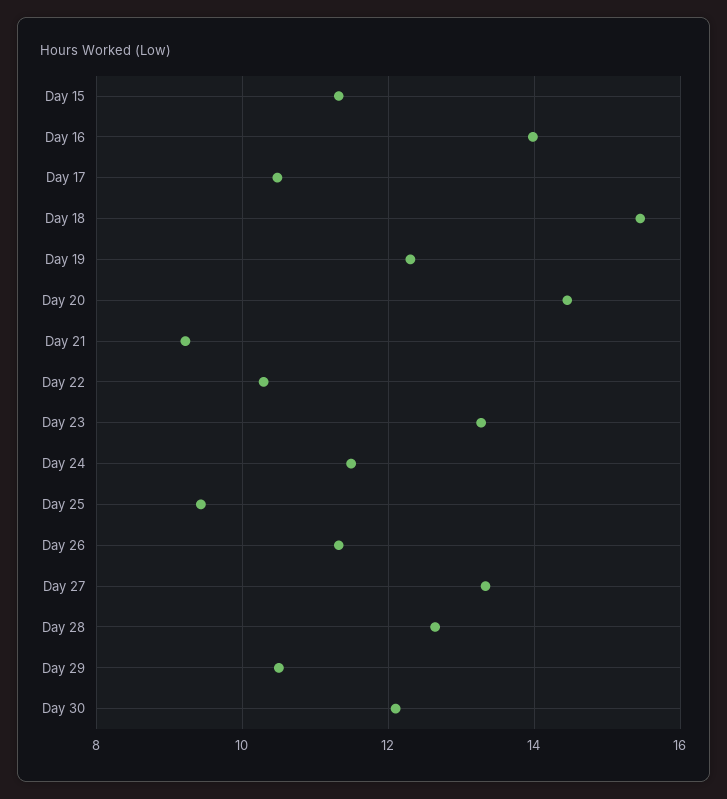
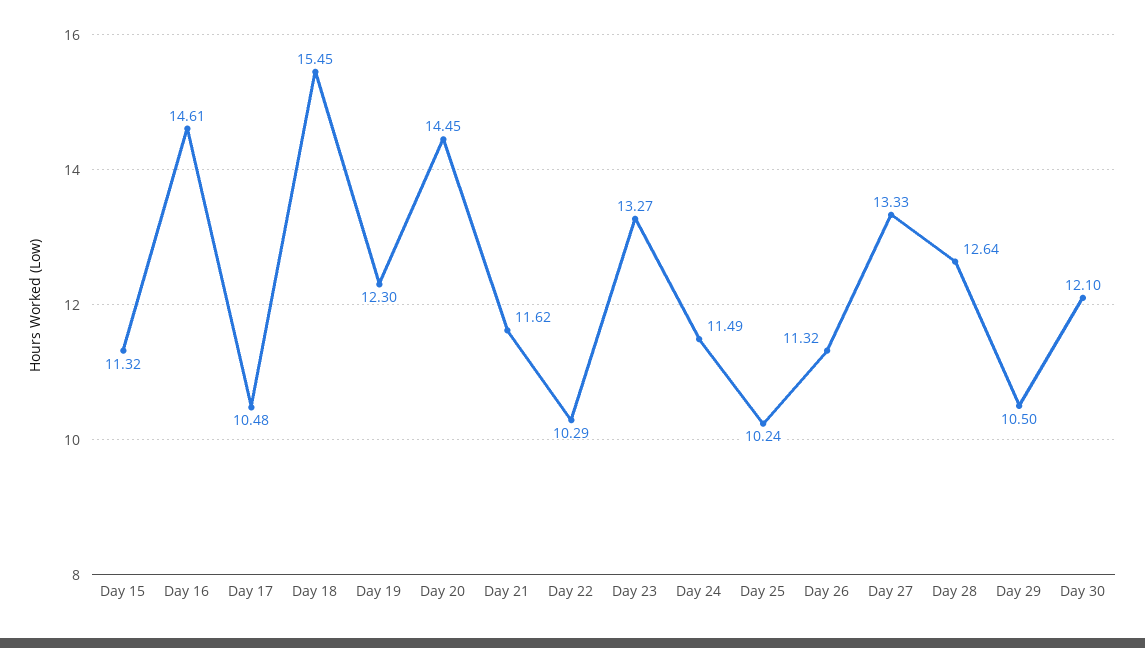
  {
    "Day 15": 11.32,
-   "Day 16": 14,
+   "Day 16": 14.61,
    "Day 17": 10.48,
    "Day 18": 15.45,
    "Day 19": 12.3,
    "Day 20": 14.45,
-   "Day 21": 9.2,
+   "Day 21": 11.62,
    "Day 22": 10.29,
    "Day 23": 13.27,
    "Day 24": 11.49,
-   "Day 25": 9.4,
+   "Day 25": 10.24,
    "Day 26": 11.32,
    "Day 27": 13.33,
    "Day 28": 12.64,
    "Day 29": 10.5,
    "Day 30": 12.1
  }

